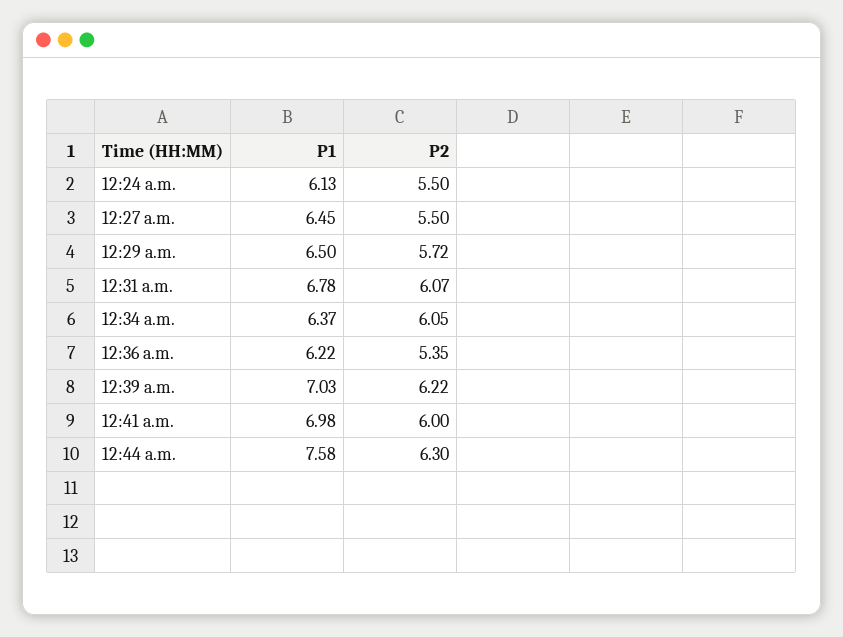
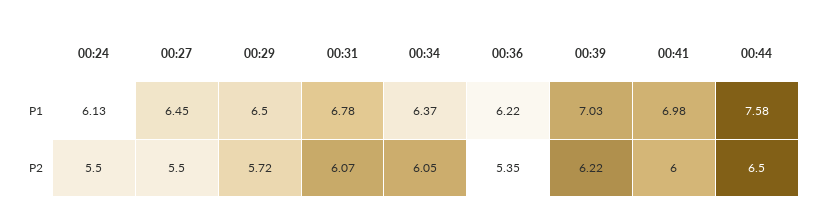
  {
    "P1": {
      "12:24 a.m.": 6.13,
      "12:27 a.m.": 6.45,
      "12:29 a.m.": 6.5,
      "12:31 a.m.": 6.78,
      "12:34 a.m.": 6.37,
      "12:36 a.m.": 6.22,
      "12:39 a.m.": 7.03,
      "12:41 a.m.": 6.98,
      "12:44 a.m.": 7.58
    },
    "P2": {
      "12:24 a.m.": 5.5,
      "12:27 a.m.": 5.5,
      "12:29 a.m.": 5.72,
      "12:31 a.m.": 6.07,
      "12:34 a.m.": 6.05,
      "12:36 a.m.": 5.35,
      "12:39 a.m.": 6.22,
      "12:41 a.m.": 6,
-     "12:44 a.m.": 6.3
+     "12:44 a.m.": 6.5
    }
  }

